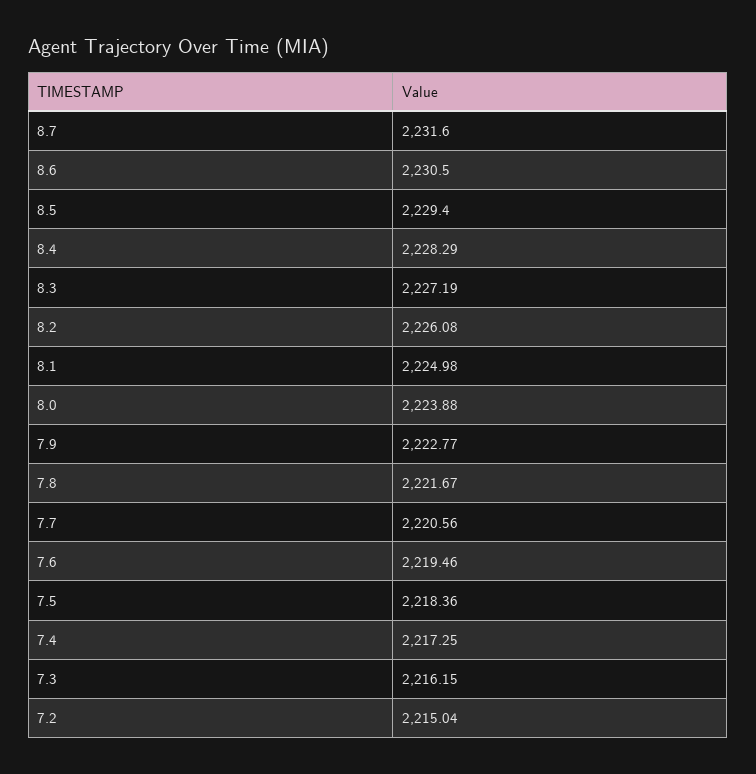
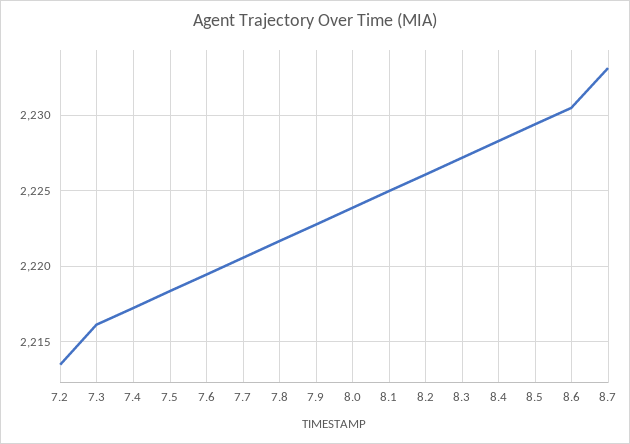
  {
-   "8.7": 2231.6,
+   "8.7": 2233,
    "8.6": 2230.5,
    "8.5": 2229.4,
    "8.4": 2228.29,
    "8.3": 2227.19,
    "8.2": 2226.08,
    "8.1": 2224.98,
    "8.0": 2223.88,
    "7.9": 2222.77,
    "7.8": 2221.67,
    "7.7": 2220.56,
    "7.6": 2219.46,
    "7.5": 2218.36,
    "7.4": 2217.25,
    "7.3": 2216.15,
-   "7.2": 2215.04
+   "7.2": 2213.5
  }

